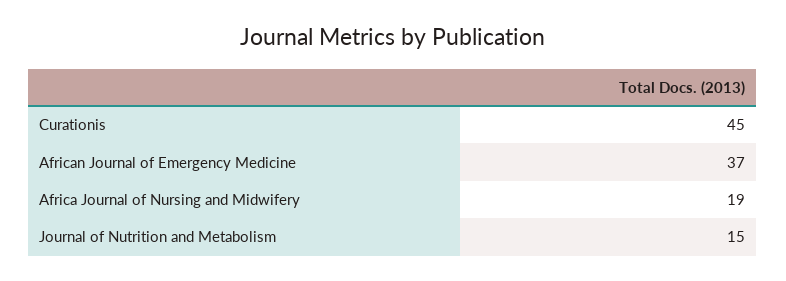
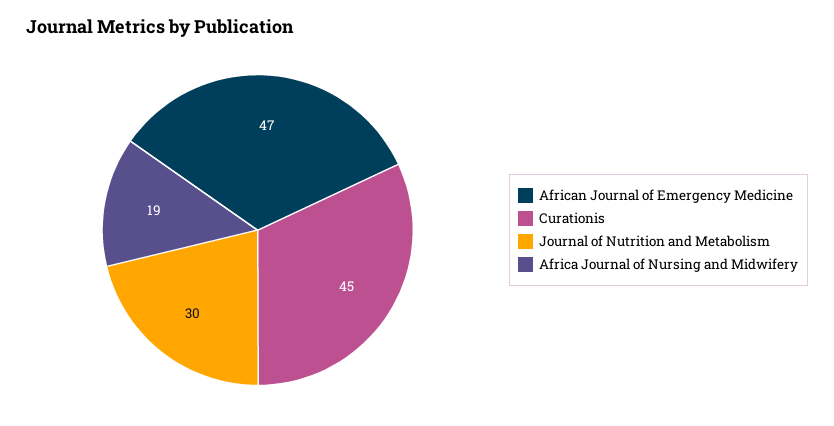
  {
    "Curationis": 45,
-   "African Journal of Emergency Medicine": 37,
+   "African Journal of Emergency Medicine": 47,
    "Africa Journal of Nursing and Midwifery": 19,
-   "Journal of Nutrition and Metabolism": 15
+   "Journal of Nutrition and Metabolism": 30
  }

